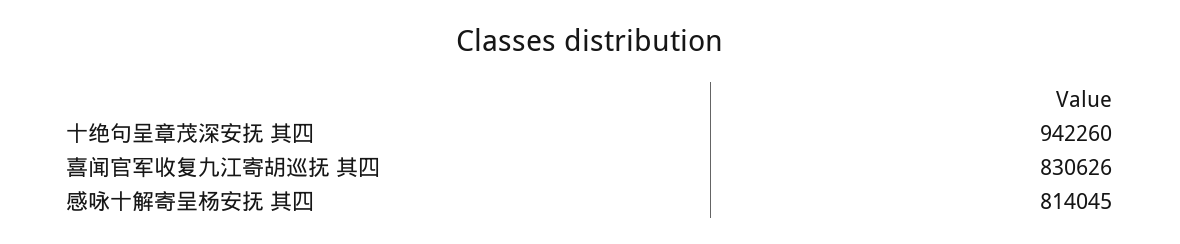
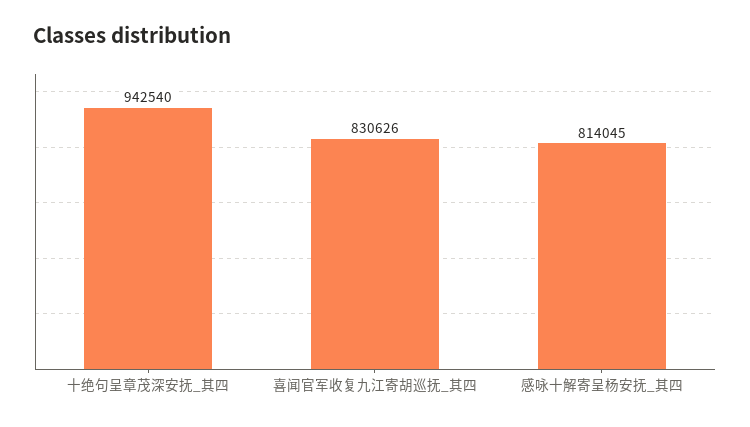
  {
-   "十绝句呈章茂深安抚 其四": 942260,
+   "十绝句呈章茂深安抚 其四": 942540,
    "喜闻官军收复九江寄胡巡抚 其四": 830626,
    "感咏十解寄呈杨安抚 其四": 814045
  }

